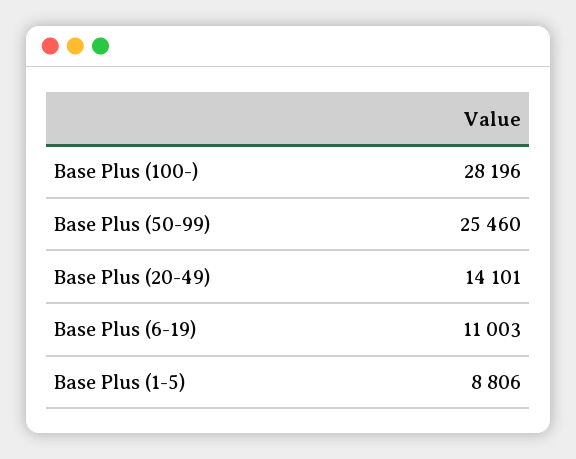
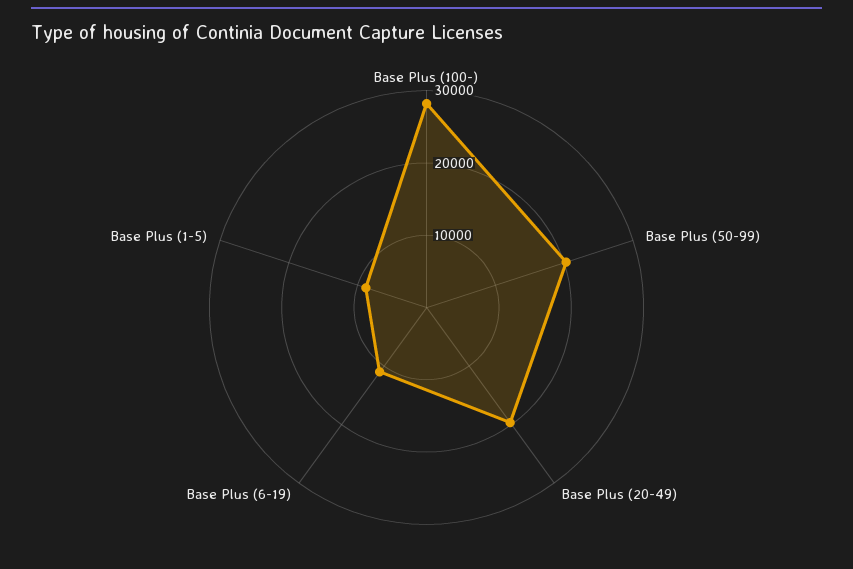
  {
    "Base Plus (100-)": 28196,
-   "Base Plus (50-99)": 25460,
+   "Base Plus (50-99)": 20000,
-   "Base Plus (20-49)": 14101,
+   "Base Plus (20-49)": 20000,
    "Base Plus (6-19)": 11003,
    "Base Plus (1-5)": 8806
  }

